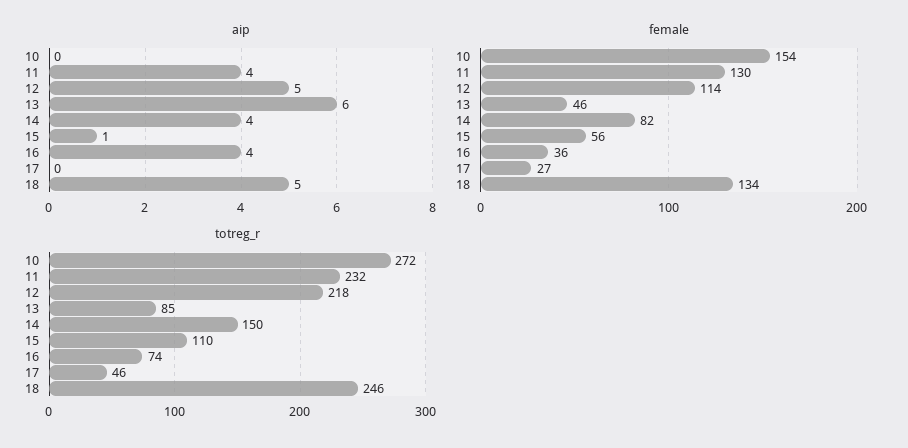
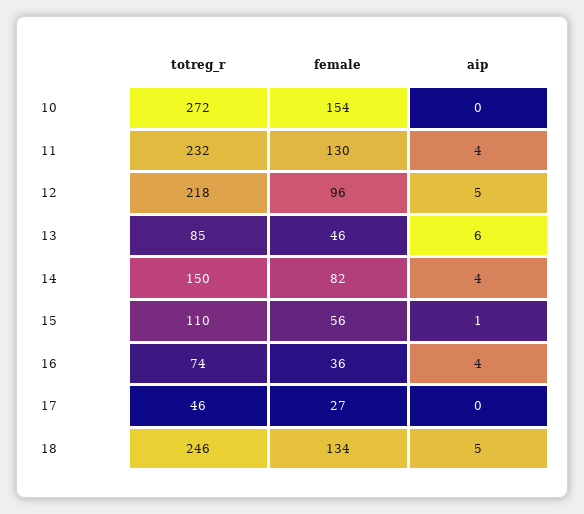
  {
    "aip": {
      "10": 0,
      "11": 4,
      "12": 5,
      "13": 6,
      "14": 4,
      "15": 1,
      "16": 4,
      "17": 0,
      "18": 5
    },
    "female": {
      "10": 154,
      "11": 130,
-     "12": 114,
+     "12": 96,
      "13": 46,
      "14": 82,
      "15": 56,
      "16": 36,
      "17": 27,
      "18": 134
    },
    "totreg_r": {
      "10": 272,
      "11": 232,
      "12": 218,
      "13": 85,
      "14": 150,
      "15": 110,
      "16": 74,
      "17": 46,
      "18": 246
    }
  }

